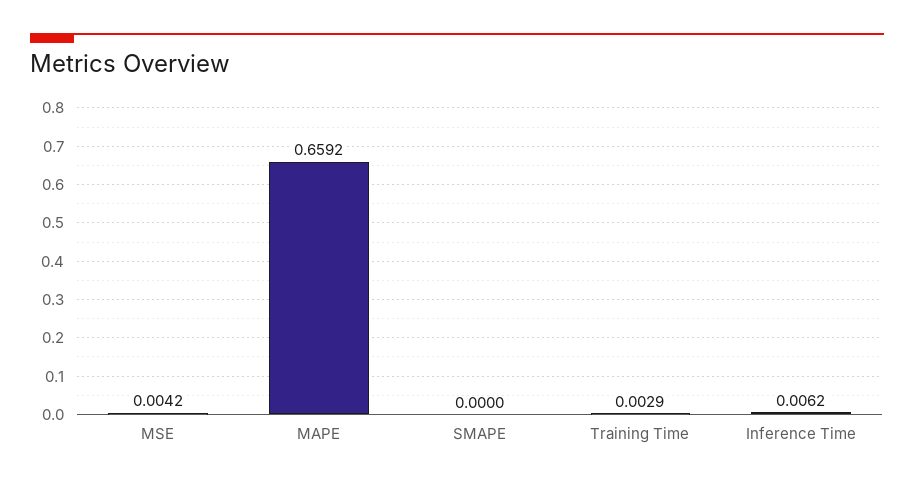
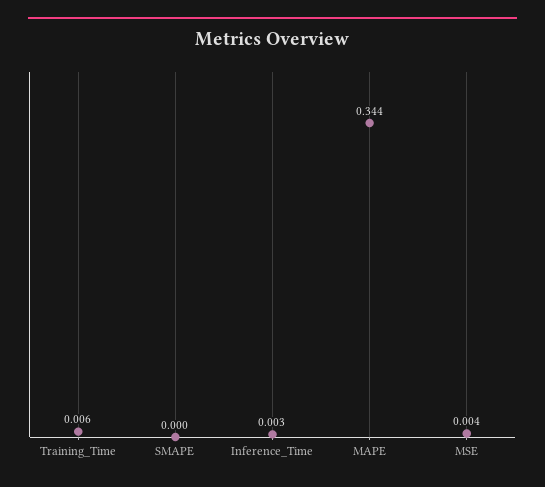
  {
    "MSE": 0.0042,
-   "MAPE": 0.6592,
+   "MAPE": 0.344,
    "SMAPE": 0,
-   "Training Time": 0.0029,
+   "Training Time": 0.006,
-   "Inference Time": 0.0062
+   "Inference Time": 0.003
  }

